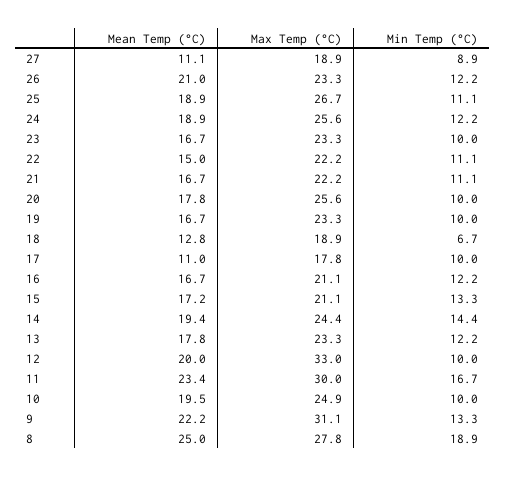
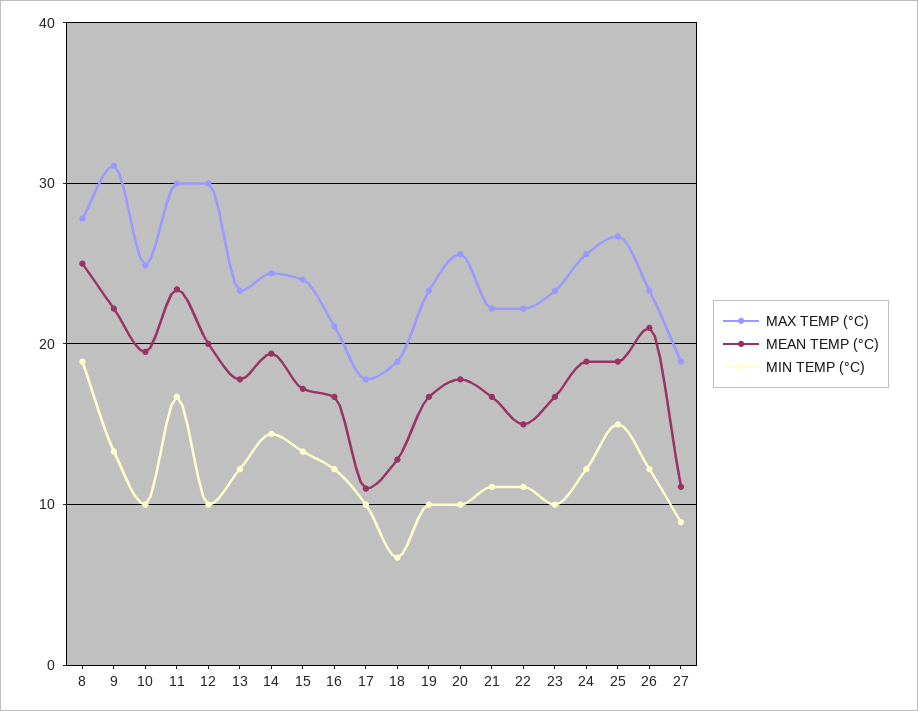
  {
    "Mean Temp (°C)": {
      "27": 11.1,
      "26": 21,
      "25": 18.9,
      "24": 18.9,
      "23": 16.7,
      "22": 15,
      "21": 16.7,
      "20": 17.8,
      "19": 16.7,
      "18": 12.8,
      "17": 11,
      "16": 16.7,
      "15": 17.2,
      "14": 19.4,
      "13": 17.8,
      "12": 20,
      "11": 23.4,
      "10": 19.5,
      "9": 22.2,
      "8": 25
    },
    "Max Temp (°C)": {
      "27": 18.9,
      "26": 23.3,
      "25": 26.7,
      "24": 25.6,
      "23": 23.3,
      "22": 22.2,
      "21": 22.2,
      "20": 25.6,
      "19": 23.3,
      "18": 18.9,
      "17": 17.8,
      "16": 21.1,
-     "15": 21.1,
+     "15": 24,
      "14": 24.4,
      "13": 23.3,
-     "12": 33,
+     "12": 30,
      "11": 30,
      "10": 24.9,
      "9": 31.1,
      "8": 27.8
    },
    "Min Temp (°C)": {
      "27": 8.9,
      "26": 12.2,
-     "25": 11.1,
+     "25": 15,
      "24": 12.2,
      "23": 10,
      "22": 11.1,
      "21": 11.1,
      "20": 10,
      "19": 10,
      "18": 6.7,
      "17": 10,
      "16": 12.2,
      "15": 13.3,
      "14": 14.4,
      "13": 12.2,
      "12": 10,
      "11": 16.7,
      "10": 10,
      "9": 13.3,
      "8": 18.9
    }
  }

